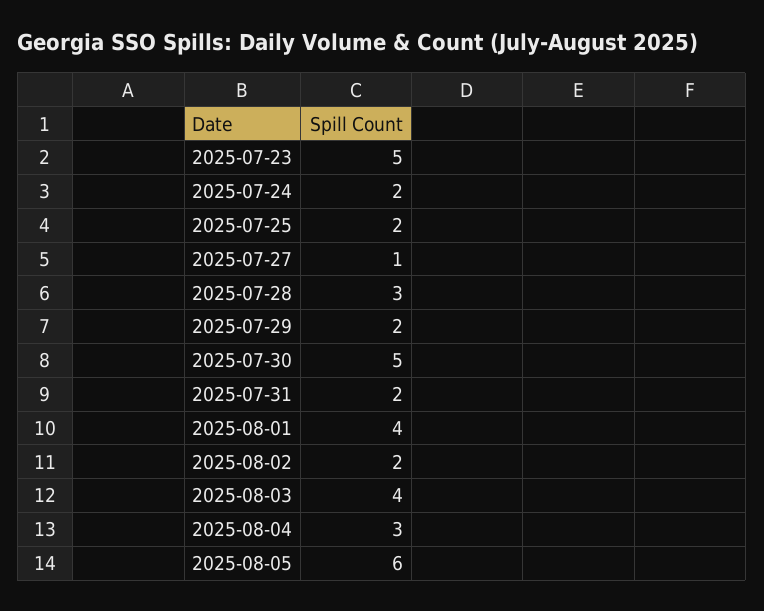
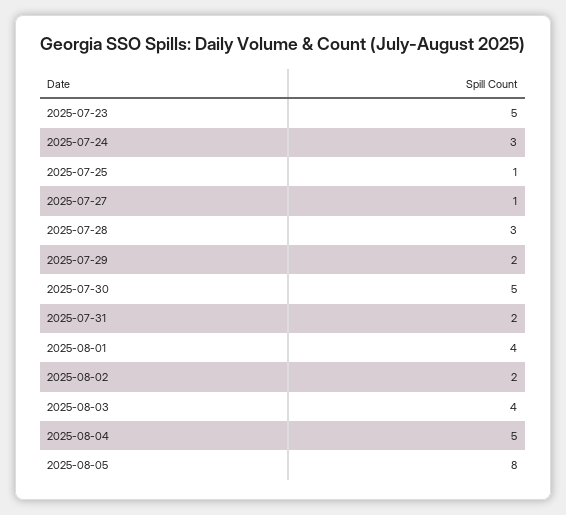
  {
    "2025-07-23": 5,
-   "2025-07-24": 2,
+   "2025-07-24": 3,
-   "2025-07-25": 2,
+   "2025-07-25": 1,
    "2025-07-27": 1,
    "2025-07-28": 3,
    "2025-07-29": 2,
    "2025-07-30": 5,
    "2025-07-31": 2,
    "2025-08-01": 4,
    "2025-08-02": 2,
    "2025-08-03": 4,
-   "2025-08-04": 3,
+   "2025-08-04": 5,
-   "2025-08-05": 6
+   "2025-08-05": 8
  }

